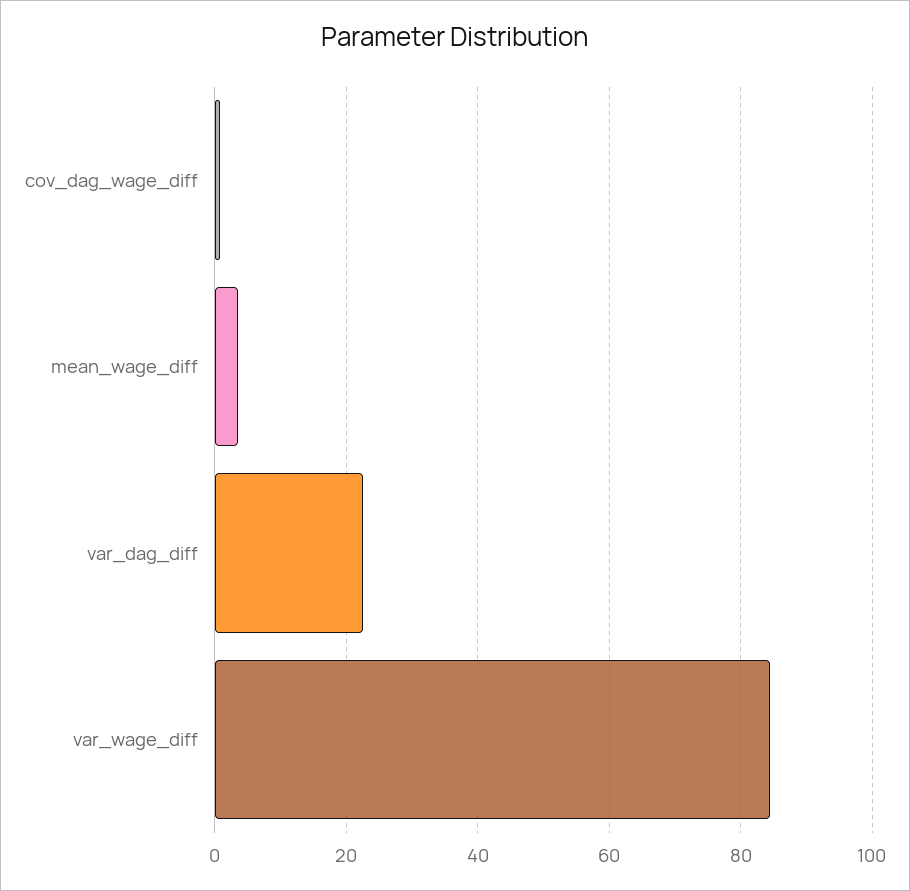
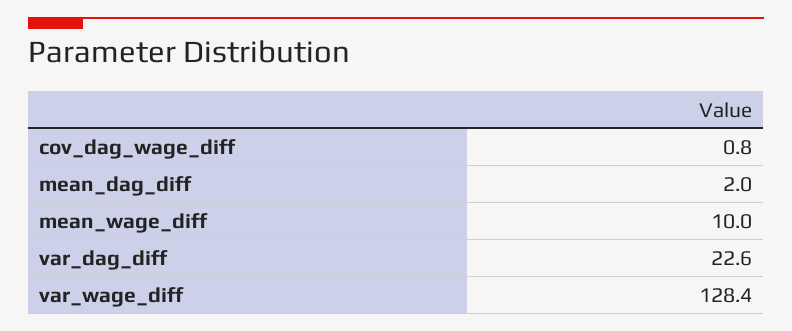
  {
    "cov_dag_wage_diff": 0.8,
-   "mean_wage_diff": 4,
+   "mean_wage_diff": 10,
    "var_dag_diff": 22.6,
-   "var_wage_diff": 84
+   "var_wage_diff": 128.4,
+   "mean_dag_diff": 2
  }

